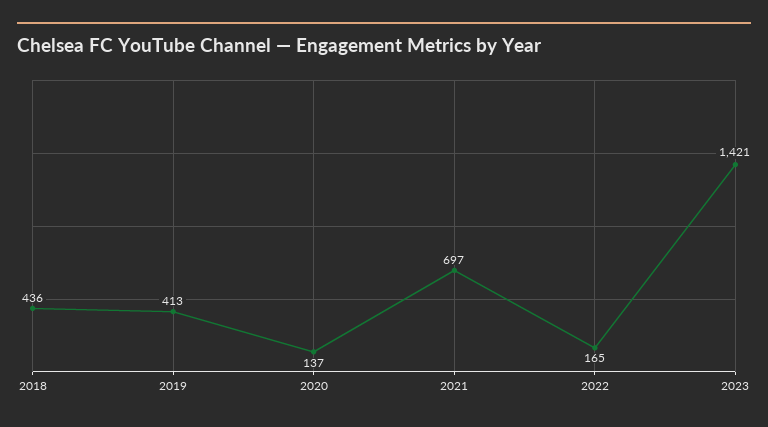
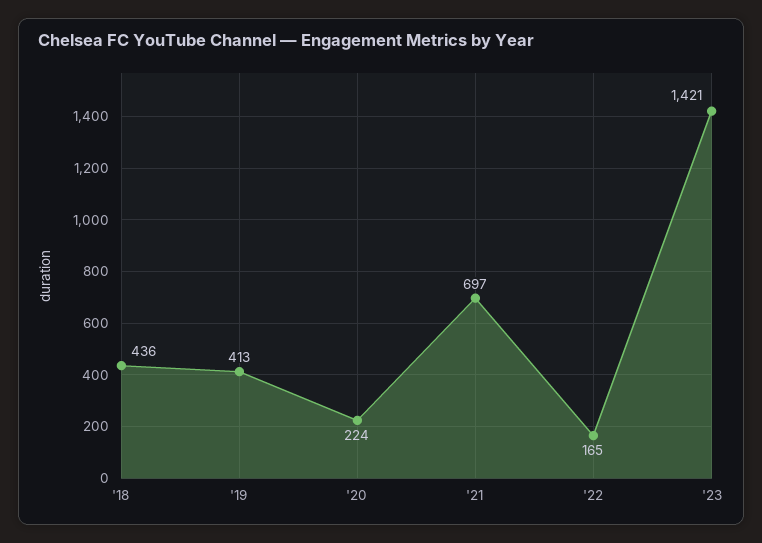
  {
    "2018": 436,
    "2019": 413,
-   "2020": 137,
+   "2020": 224,
    "2021": 697,
    "2022": 165,
    "2023": 1421
  }

